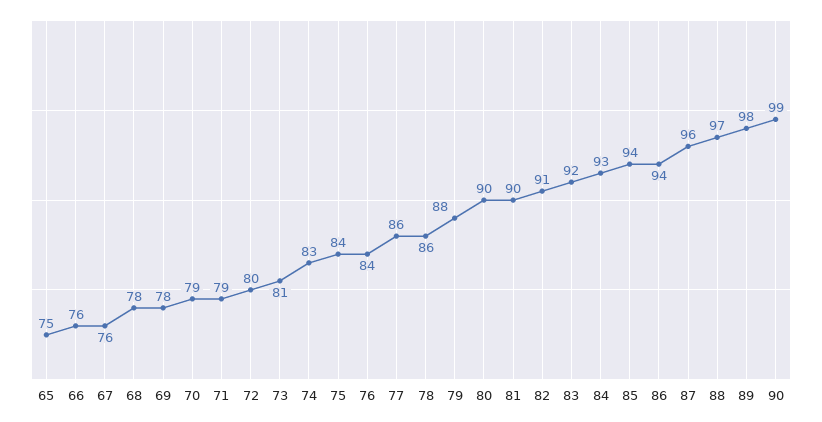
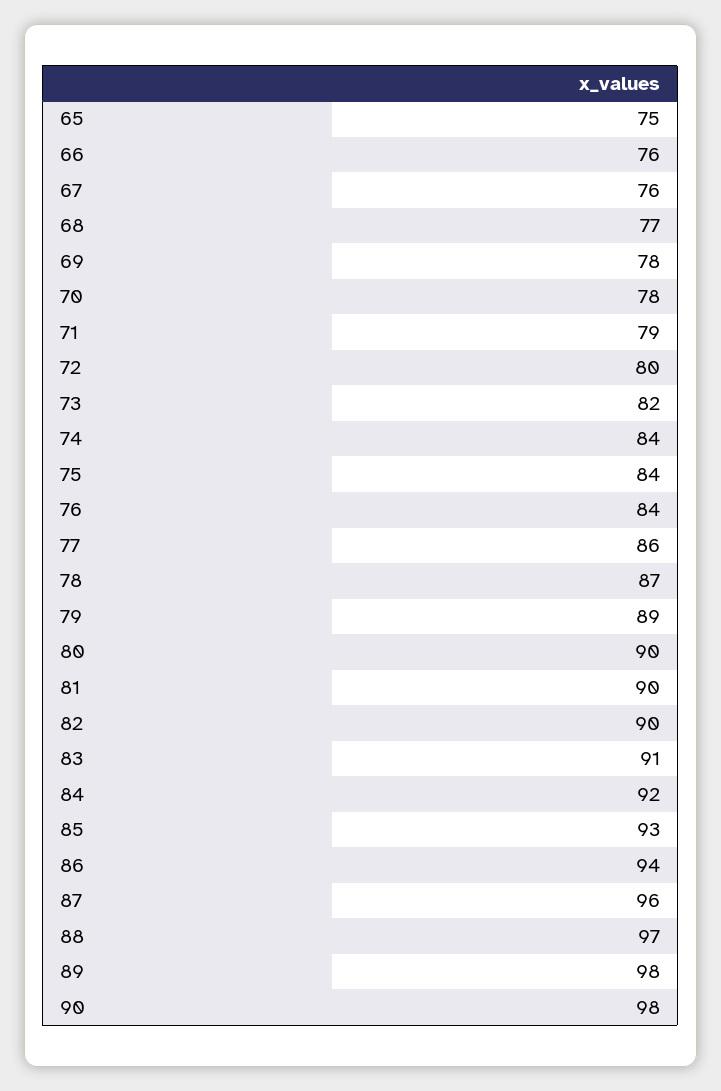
  {
    "65": 75,
    "66": 76,
    "67": 76,
-   "68": 78,
+   "68": 77,
    "69": 78,
-   "70": 79,
+   "70": 78,
    "71": 79,
    "72": 80,
-   "73": 81,
+   "73": 82,
-   "74": 83,
+   "74": 84,
    "75": 84,
    "76": 84,
    "77": 86,
-   "78": 86,
+   "78": 87,
-   "79": 88,
+   "79": 89,
    "80": 90,
    "81": 90,
-   "82": 91,
+   "82": 90,
-   "83": 92,
+   "83": 91,
-   "84": 93,
+   "84": 92,
-   "85": 94,
+   "85": 93,
    "86": 94,
    "87": 96,
    "88": 97,
    "89": 98,
-   "90": 99
+   "90": 98
  }

